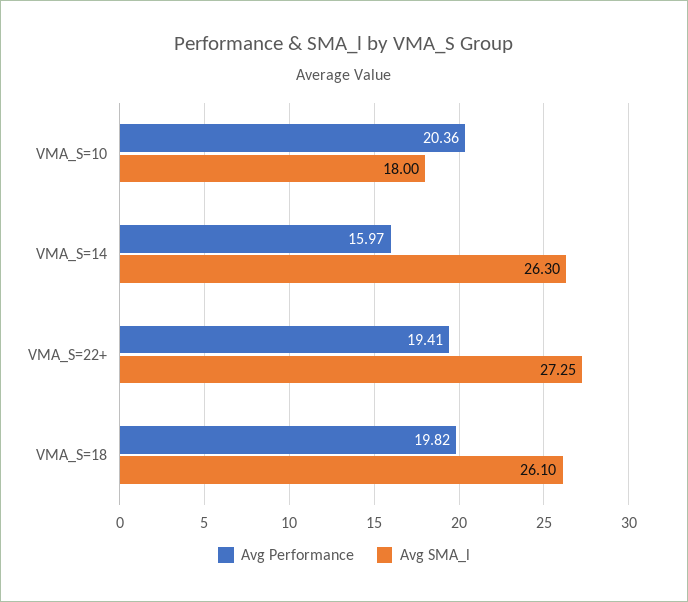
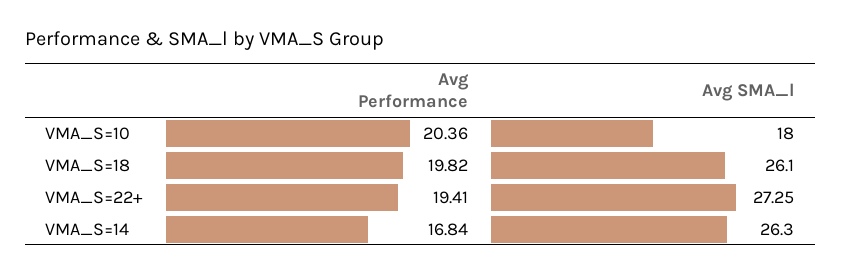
  {
    "Avg Performance": {
      "VMA_S=10": 20.36,
-     "VMA_S=14": 15.97,
+     "VMA_S=14": 16.84,
      "VMA_S=22+": 19.41,
      "VMA_S=18": 19.82
    },
    "Avg SMA_l": {
      "VMA_S=10": 18,
      "VMA_S=14": 26.3,
      "VMA_S=22+": 27.25,
      "VMA_S=18": 26.1
    }
  }

